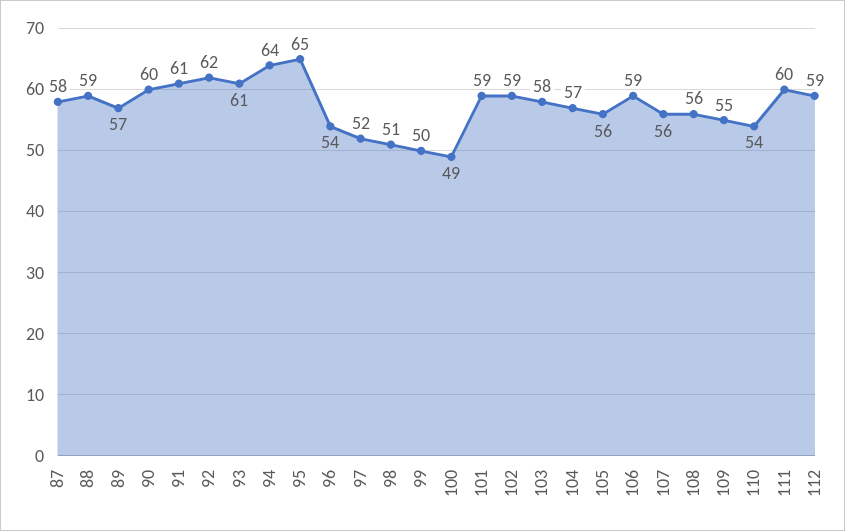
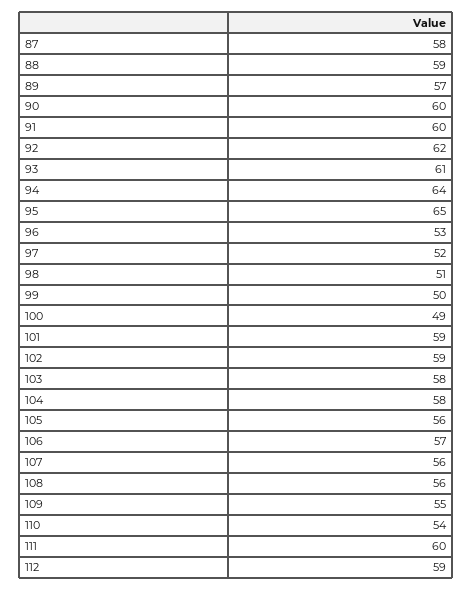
  {
    "87": 58,
    "88": 59,
    "89": 57,
    "90": 60,
-   "91": 61,
+   "91": 60,
    "92": 62,
    "93": 61,
    "94": 64,
    "95": 65,
-   "96": 54,
+   "96": 53,
    "97": 52,
    "98": 51,
    "99": 50,
    "100": 49,
    "101": 59,
    "102": 59,
    "103": 58,
-   "104": 57,
+   "104": 58,
    "105": 56,
-   "106": 59,
+   "106": 57,
    "107": 56,
    "108": 56,
    "109": 55,
    "110": 54,
    "111": 60,
    "112": 59
  }

